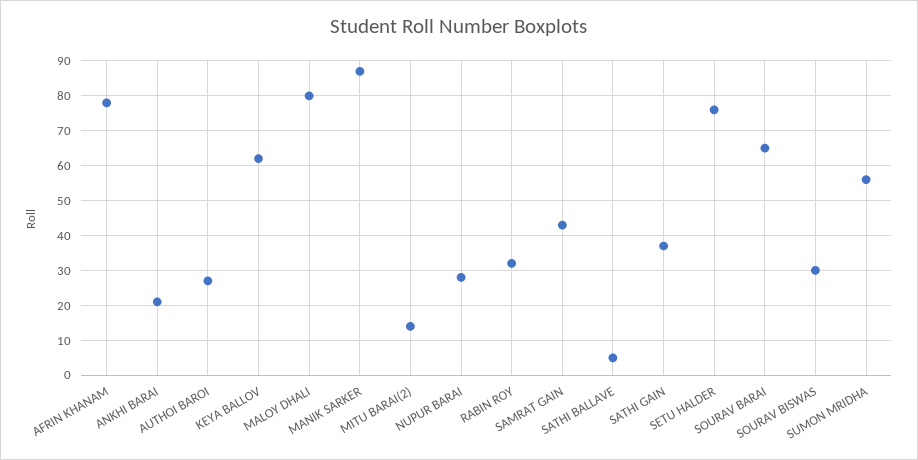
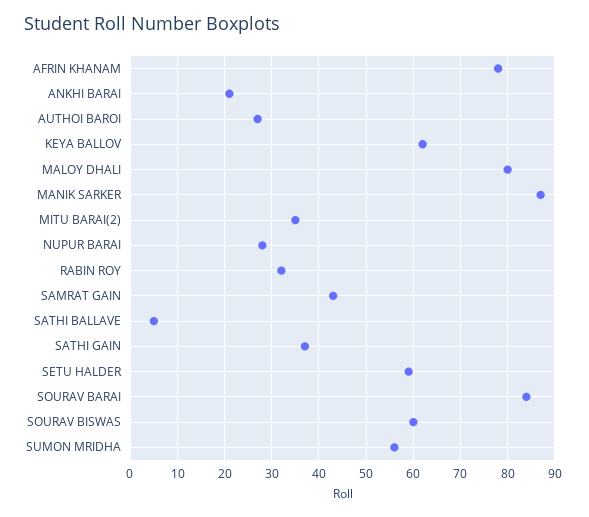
  {
    "AFRIN KHANAM": 80,
    "ANKHI BARAI": 20,
    "AUTHOI BAROI": 25,
    "KEYA BALLOV": 60,
    "MALOY DHALI": 80,
    "MANIK SARKER": 85,
-   "MITU BARAI(2)": 15,
+   "MITU BARAI(2)": 35,
    "NUPUR BARAI": 30,
    "RABIN ROY": 30,
    "SAMRAT GAIN": 45,
    "SATHI BALLAVE": 5,
    "SATHI GAIN": 35,
-   "SETU HALDER": 75,
+   "SETU HALDER": 60,
-   "SOURAV BARAI": 65,
+   "SOURAV BARAI": 85,
-   "SOURAV BISWAS": 30,
+   "SOURAV BISWAS": 60,
    "SUMON MRIDHA": 55
  }

